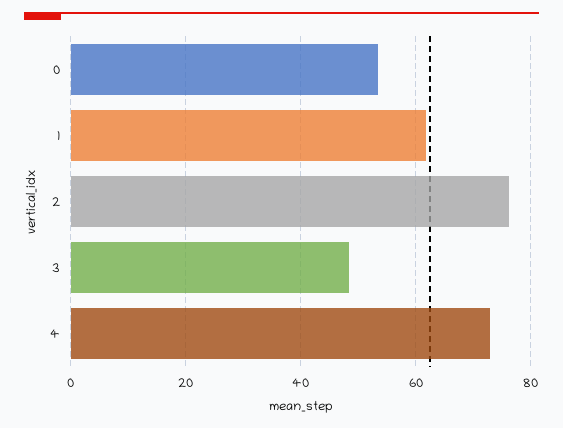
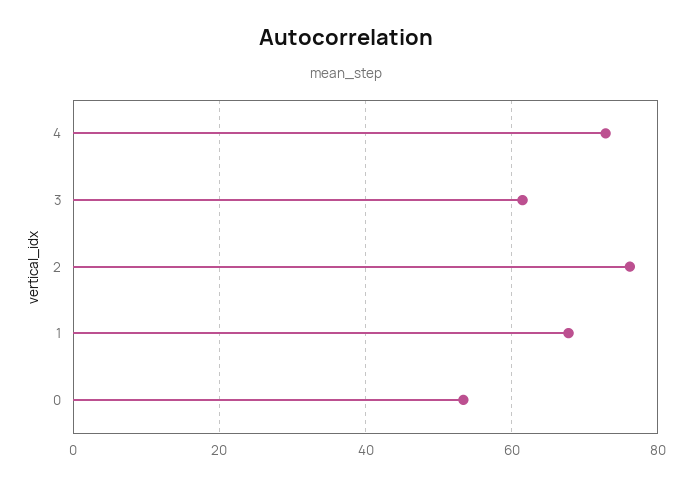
  {
    "0": 54,
-   "1": 62,
+   "1": 68,
    "2": 76,
-   "3": 48,
+   "3": 62,
    "4": 72
  }

